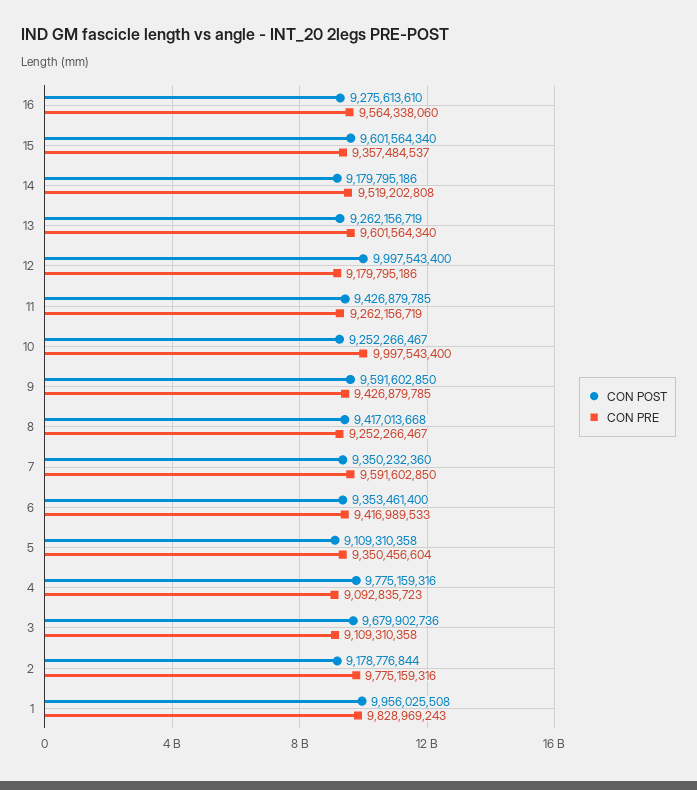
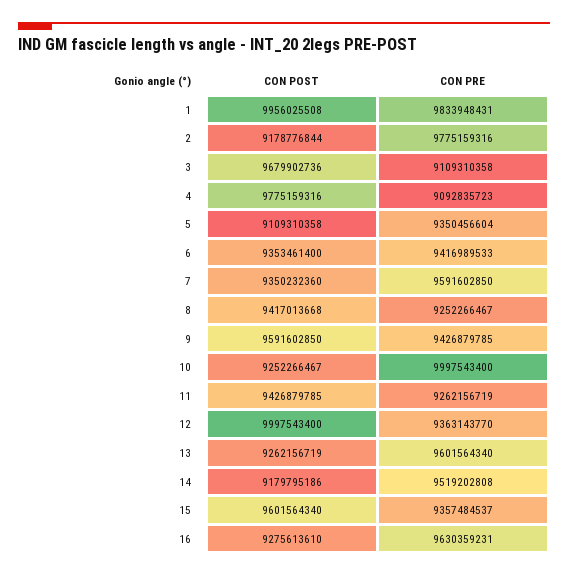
  {
    "CON POST": {
      "16": 9275613610,
      "15": 9601564340,
      "14": 9179795186,
      "13": 9262156719,
      "12": 9997543400,
      "11": 9426879785,
      "10": 9252266467,
      "9": 9591602850,
      "8": 9417013668,
      "7": 9350232360,
      "6": 9353461400,
      "5": 9109310358,
      "4": 9775159316,
      "3": 9679902736,
      "2": 9178776844,
      "1": 9956025508
    },
    "CON PRE": {
-     "16": 9564338060,
+     "16": 9630359231,
      "15": 9357484537,
      "14": 9519202808,
      "13": 9601564340,
-     "12": 9179795186,
+     "12": 9363143770,
      "11": 9262156719,
      "10": 9997543400,
      "9": 9426879785,
      "8": 9252266467,
      "7": 9591602850,
      "6": 9416989533,
      "5": 9350456604,
      "4": 9092835723,
      "3": 9109310358,
      "2": 9775159316,
-     "1": 9828969243
+     "1": 9833948431
    }
  }

